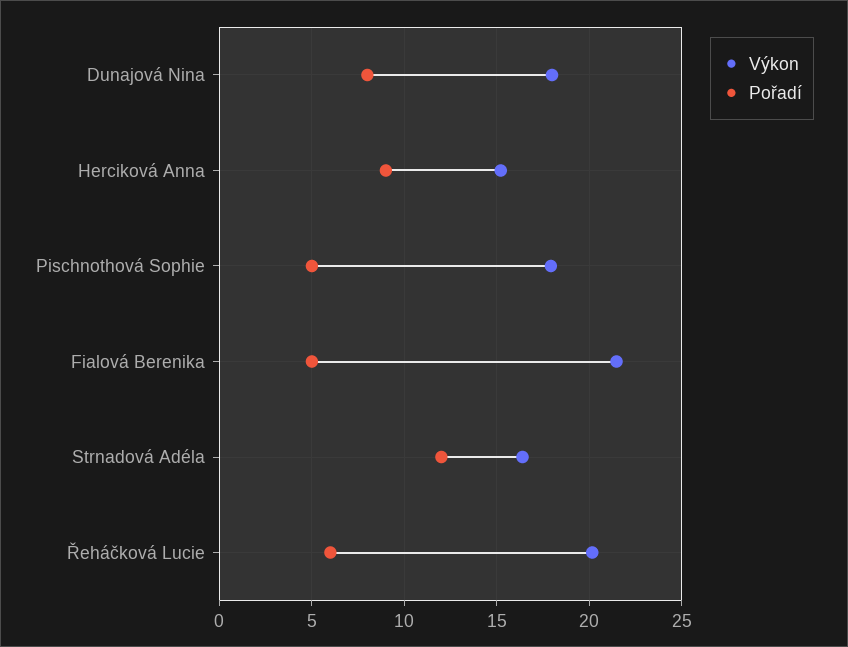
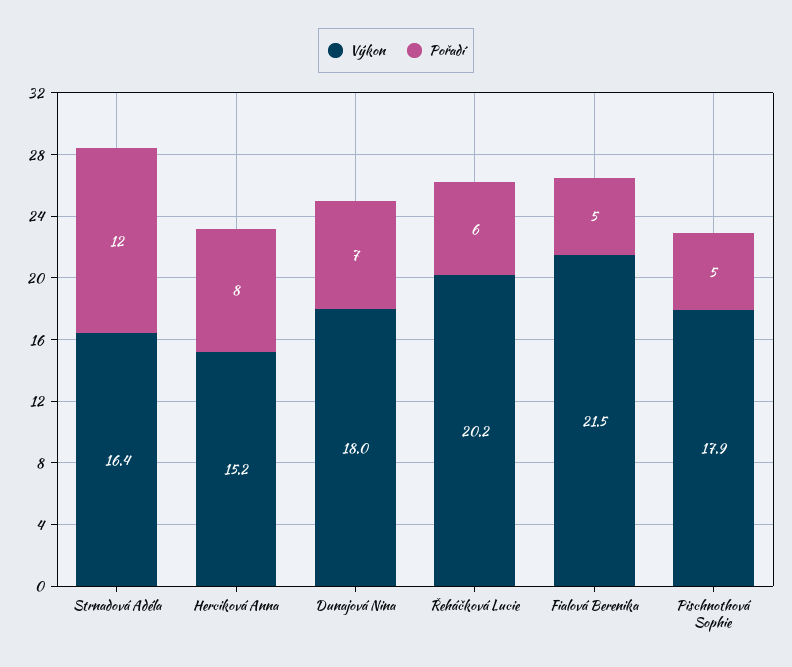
  {
    "Výkon": {
      "Dunajová Nina": 18,
      "Herciková Anna": 15.2,
      "Pischnothová Sophie": 17.9,
      "Fialová Berenika": 21.5,
      "Strnadová Adéla": 16.4,
      "Řeháčková Lucie": 20.2
    },
    "Pořadí": {
-     "Dunajová Nina": 8,
+     "Dunajová Nina": 7,
-     "Herciková Anna": 9,
+     "Herciková Anna": 8,
      "Pischnothová Sophie": 5,
      "Fialová Berenika": 5,
      "Strnadová Adéla": 12,
      "Řeháčková Lucie": 6
    }
  }

